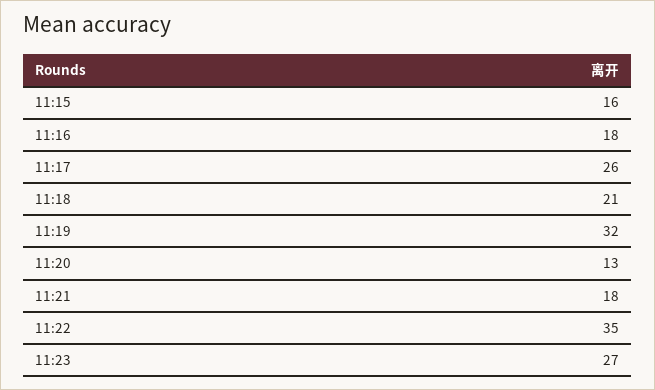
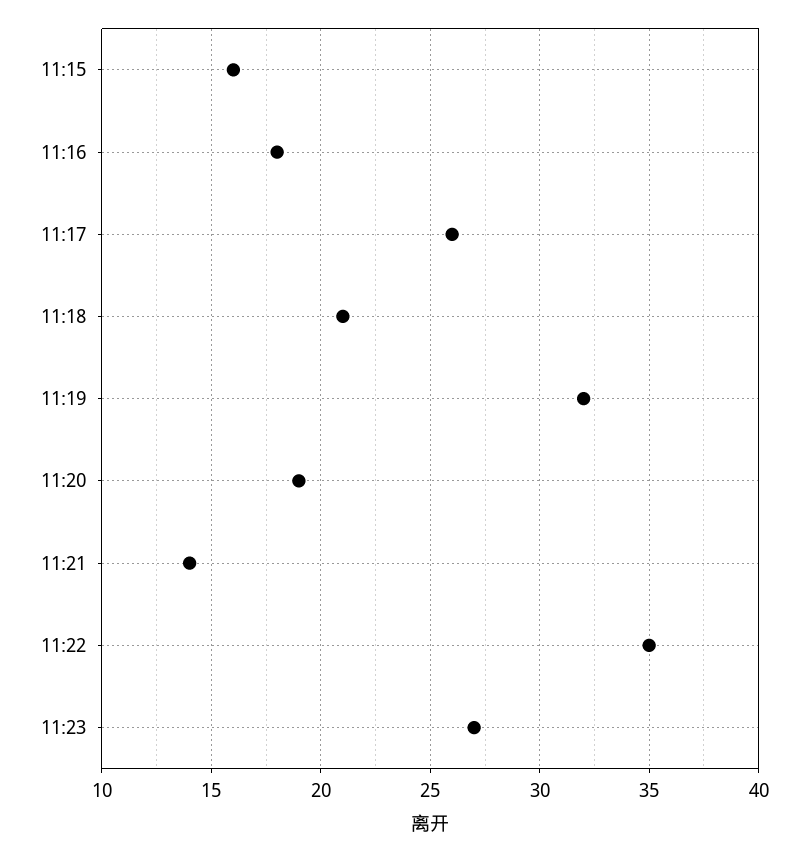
  {
    "11:15": 16,
    "11:16": 18,
    "11:17": 26,
    "11:18": 21,
    "11:19": 32,
-   "11:20": 13,
+   "11:20": 19,
-   "11:21": 18,
+   "11:21": 14,
    "11:22": 35,
    "11:23": 27
  }

